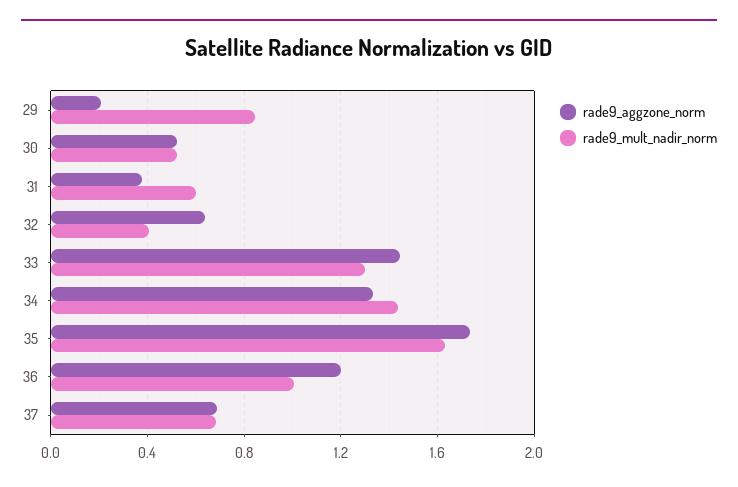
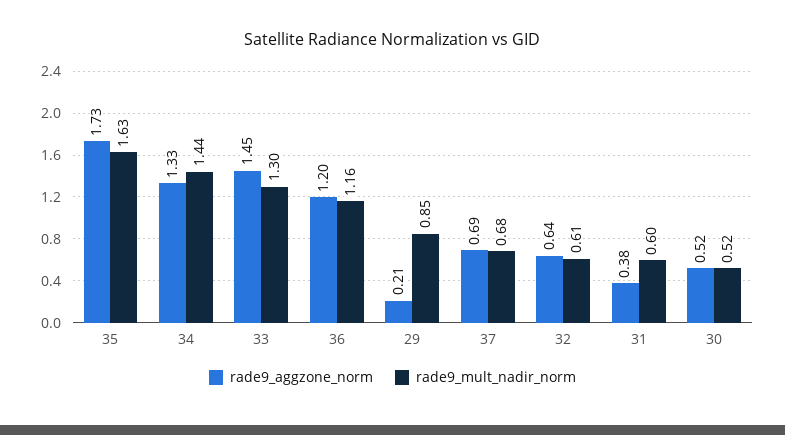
  {
    "rade9_aggzone_norm": {
      "29": 0.21,
      "30": 0.52,
      "31": 0.38,
      "32": 0.64,
      "33": 1.45,
      "34": 1.33,
      "35": 1.73,
      "36": 1.2,
      "37": 0.69
    },
    "rade9_mult_nadir_norm": {
      "29": 0.85,
      "30": 0.52,
      "31": 0.6,
-     "32": 0.4,
+     "32": 0.61,
      "33": 1.3,
      "34": 1.44,
      "35": 1.63,
-     "36": 1,
+     "36": 1.16,
      "37": 0.68
    }
  }

